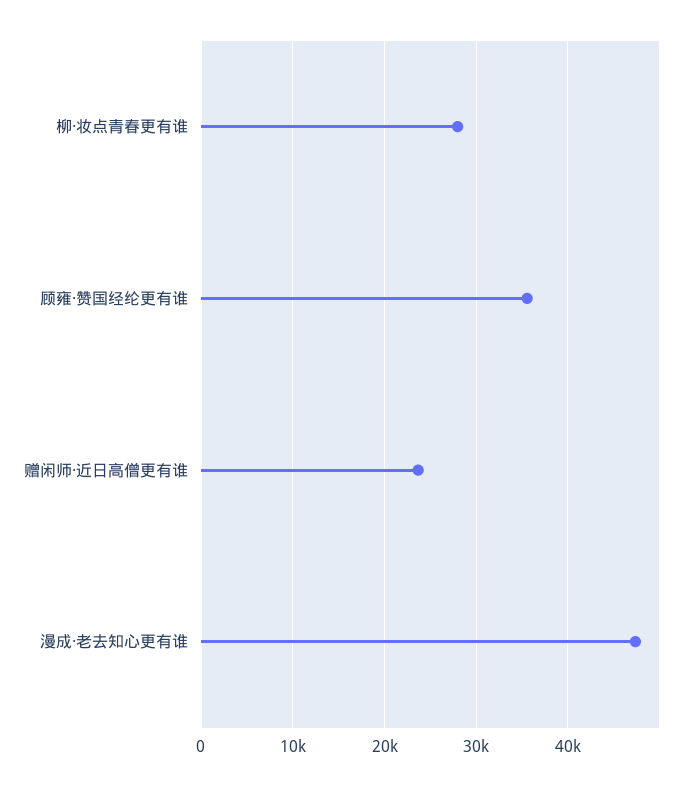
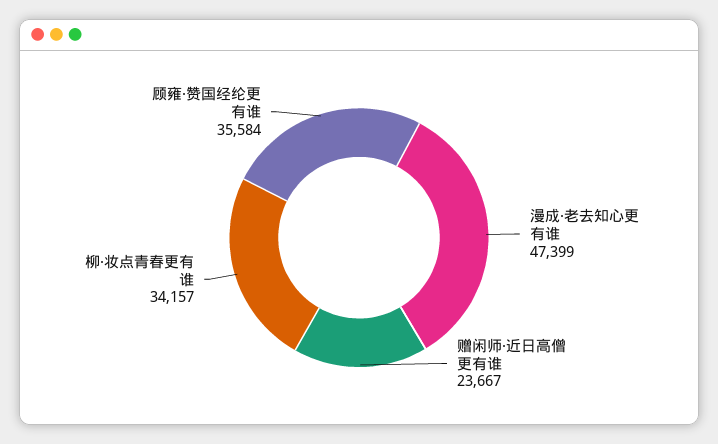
  {
-   "柳·妆点青春更有谁": 28000,
+   "柳·妆点青春更有谁": 34157,
    "顾雍·赞国经纶更有谁": 35584,
    "赠闲师·近日高僧更有谁": 23667,
    "漫成·老去知心更有谁": 47399
  }

